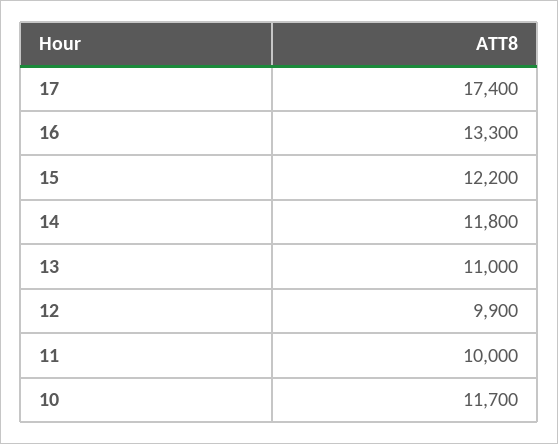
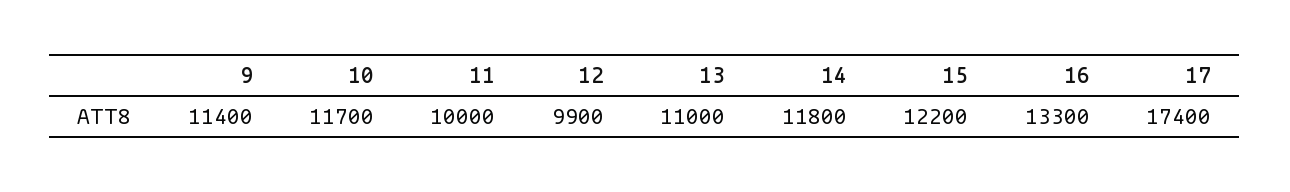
  {
    "17": 17400,
    "16": 13300,
    "15": 12200,
    "14": 11800,
    "13": 11000,
    "12": 9900,
    "11": 10000,
-   "10": 11700
+   "10": 11700,
+   "9": 11400
  }

